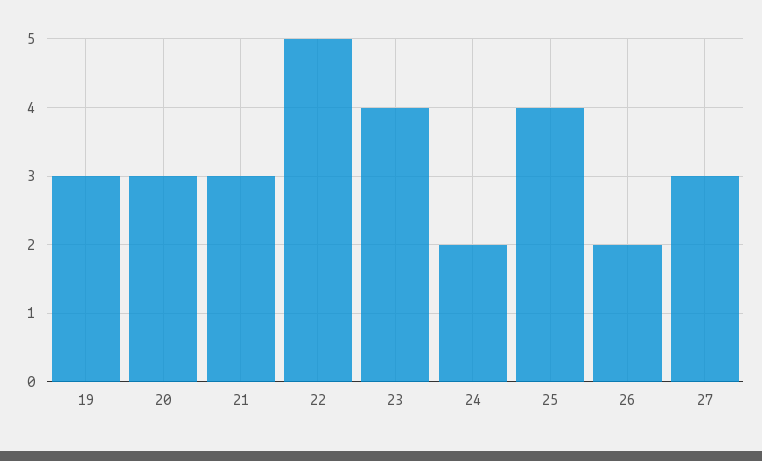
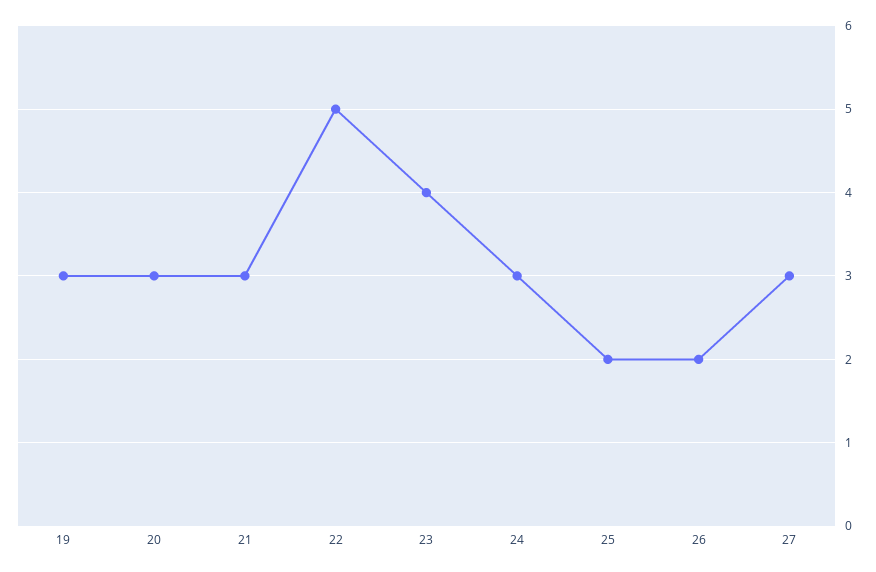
  {
    "19": 3,
    "20": 3,
    "21": 3,
    "22": 5,
    "23": 4,
-   "24": 2,
+   "24": 3,
-   "25": 4,
+   "25": 2,
    "26": 2,
    "27": 3
  }

